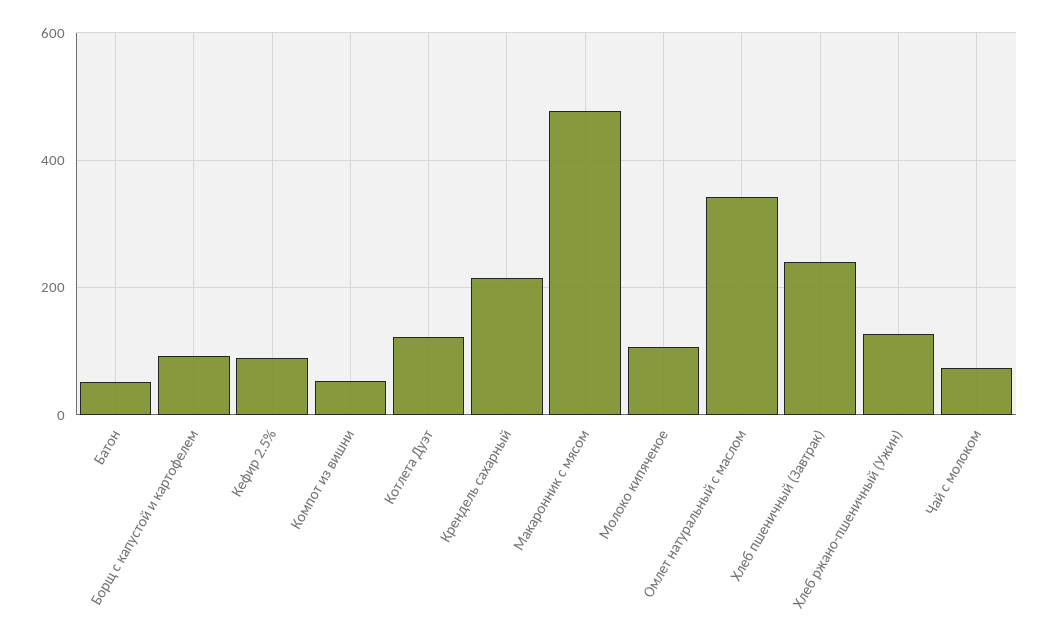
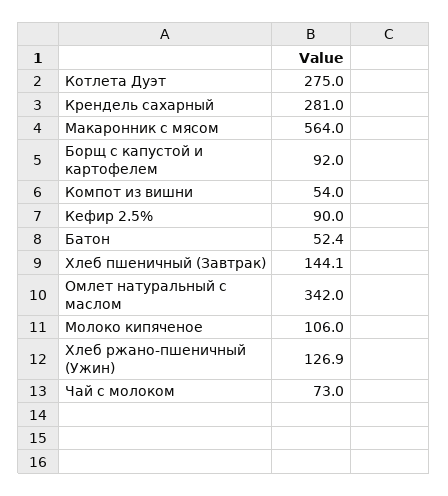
  {
    "Батон": 52.4,
    "Борщ с капустой и картофелем": 92,
    "Кефир 2.5%": 90,
    "Компот из вишни": 54,
-   "Котлета Дуэт": 120,
+   "Котлета Дуэт": 275,
-   "Крендель сахарный": 220,
+   "Крендель сахарный": 281,
-   "Макаронник с мясом": 480,
+   "Макаронник с мясом": 564,
    "Молоко кипяченое": 106,
    "Омлет натуральный с маслом": 342,
-   "Хлеб пшеничный (Завтрак)": 240,
+   "Хлеб пшеничный (Завтрак)": 144.1,
    "Хлеб ржано-пшеничный (Ужин)": 126.9,
    "Чай с молоком": 73
  }

